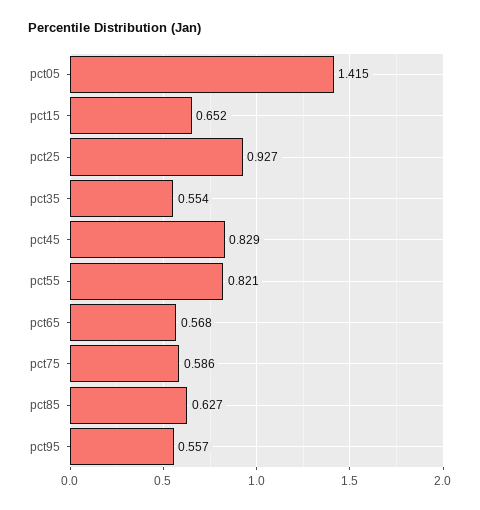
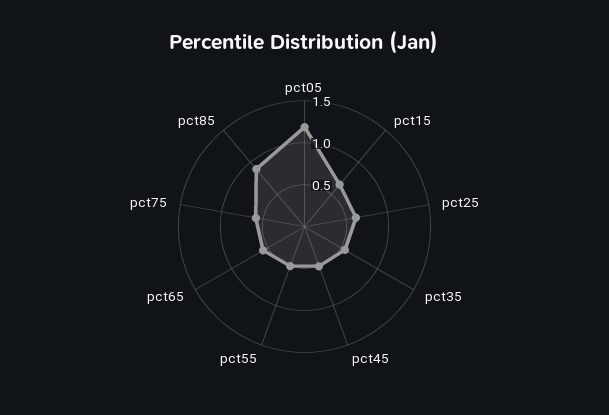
  {
-   "pct05": 1.415,
+   "pct05": 1.2,
    "pct15": 0.652,
-   "pct25": 0.927,
+   "pct25": 0.6,
    "pct35": 0.554,
-   "pct45": 0.829,
+   "pct45": 0.5,
-   "pct55": 0.821,
+   "pct55": 0.5,
    "pct65": 0.568,
    "pct75": 0.586,
-   "pct85": 0.627,
+   "pct85": 0.9
-   "pct95": 0.557
  }

